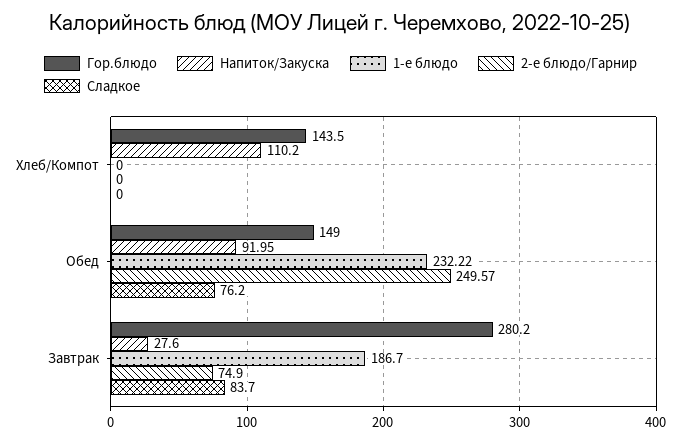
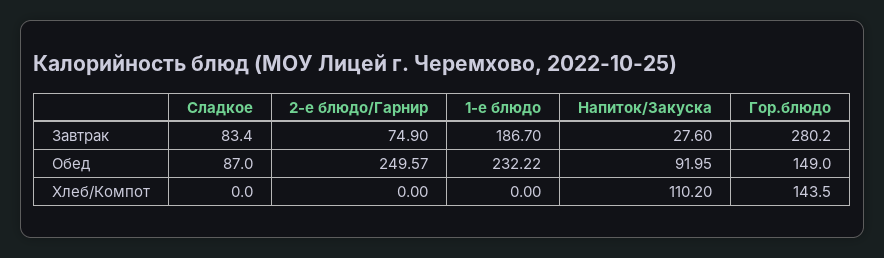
  {
    "Гор.блюдо": {
      "Хлеб/Компот": 143.5,
      "Обед": 149,
      "Завтрак": 280.2
    },
    "Напиток/Закуска": {
      "Хлеб/Компот": 110.2,
      "Обед": 91.95,
      "Завтрак": 27.6
    },
    "1-е блюдо": {
      "Хлеб/Компот": 0,
      "Обед": 232.22,
      "Завтрак": 186.7
    },
    "2-е блюдо/Гарнир": {
      "Хлеб/Компот": 0,
      "Обед": 249.57,
      "Завтрак": 74.9
    },
    "Сладкое": {
      "Хлеб/Компот": 0,
-     "Обед": 76.2,
+     "Обед": 87,
-     "Завтрак": 83.7
+     "Завтрак": 83.4
    }
  }

